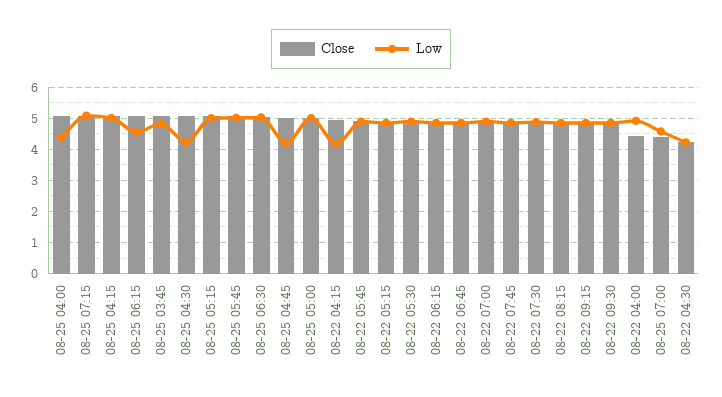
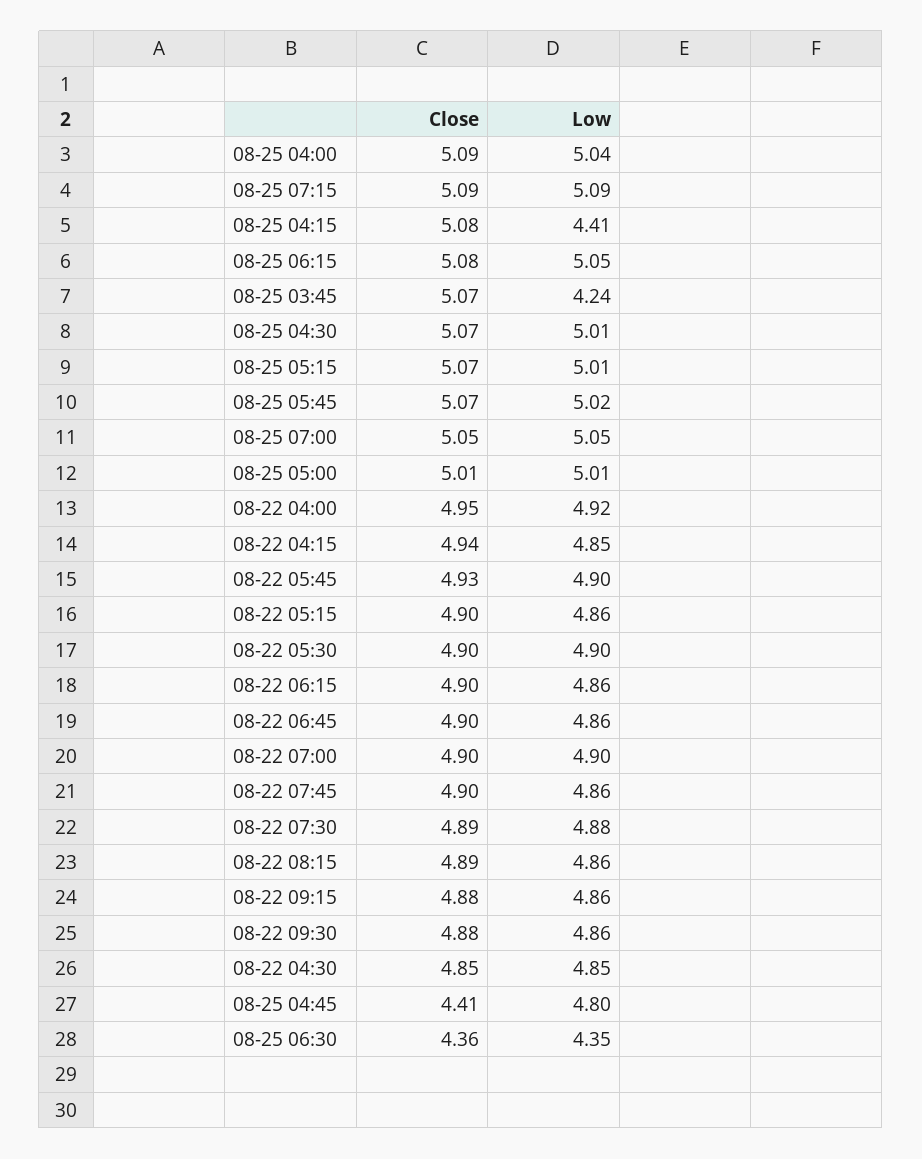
  {
    "Close": {
      "08-25 04:00": 5.09,
      "08-25 07:15": 5.09,
      "08-25 04:15": 5.08,
      "08-25 06:15": 5.08,
      "08-25 03:45": 5.07,
      "08-25 04:30": 5.07,
      "08-25 05:15": 5.07,
      "08-25 05:45": 5.07,
-     "08-25 06:30": 5,
+     "08-25 06:30": 4.36,
-     "08-25 04:45": 5,
+     "08-25 04:45": 4.41,
      "08-25 05:00": 5.01,
      "08-22 04:15": 4.94,
      "08-22 05:45": 4.93,
      "08-22 05:15": 4.9,
      "08-22 05:30": 4.9,
      "08-22 06:15": 4.9,
      "08-22 06:45": 4.9,
      "08-22 07:00": 4.9,
      "08-22 07:45": 4.9,
      "08-22 07:30": 4.89,
      "08-22 08:15": 4.89,
      "08-22 09:15": 4.88,
      "08-22 09:30": 4.88,
-     "08-22 04:00": 4.4,
+     "08-22 04:00": 4.95,
-     "08-25 07:00": 4.4,
+     "08-25 07:00": 5.05,
-     "08-22 04:30": 4.2
+     "08-22 04:30": 4.85
    },
    "Low": {
-     "08-25 04:00": 4.4,
+     "08-25 04:00": 5.04,
      "08-25 07:15": 5.09,
-     "08-25 04:15": 5,
+     "08-25 04:15": 4.41,
-     "08-25 06:15": 4.6,
+     "08-25 06:15": 5.05,
-     "08-25 03:45": 4.8,
+     "08-25 03:45": 4.24,
-     "08-25 04:30": 4.2,
+     "08-25 04:30": 5.01,
      "08-25 05:15": 5.01,
      "08-25 05:45": 5.02,
-     "08-25 06:30": 5,
+     "08-25 06:30": 4.35,
-     "08-25 04:45": 4.2,
+     "08-25 04:45": 4.8,
      "08-25 05:00": 5.01,
-     "08-22 04:15": 4.2,
+     "08-22 04:15": 4.85,
      "08-22 05:45": 4.9,
      "08-22 05:15": 4.86,
      "08-22 05:30": 4.9,
      "08-22 06:15": 4.86,
      "08-22 06:45": 4.86,
      "08-22 07:00": 4.9,
      "08-22 07:45": 4.86,
      "08-22 07:30": 4.88,
      "08-22 08:15": 4.86,
      "08-22 09:15": 4.86,
      "08-22 09:30": 4.86,
      "08-22 04:00": 4.92,
-     "08-25 07:00": 4.6,
+     "08-25 07:00": 5.05,
-     "08-22 04:30": 4.2
+     "08-22 04:30": 4.85
    }
  }

